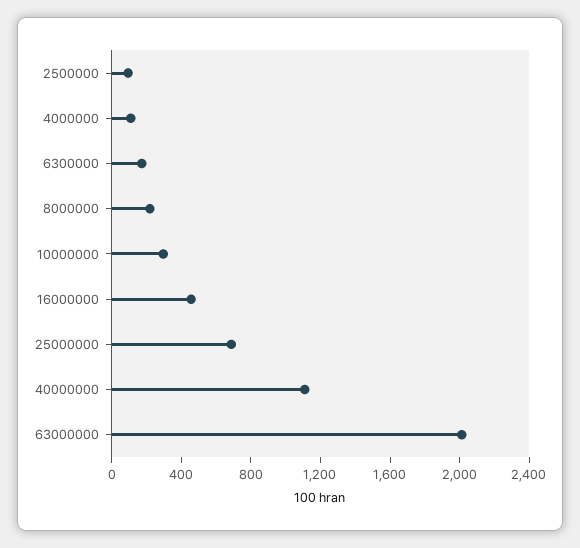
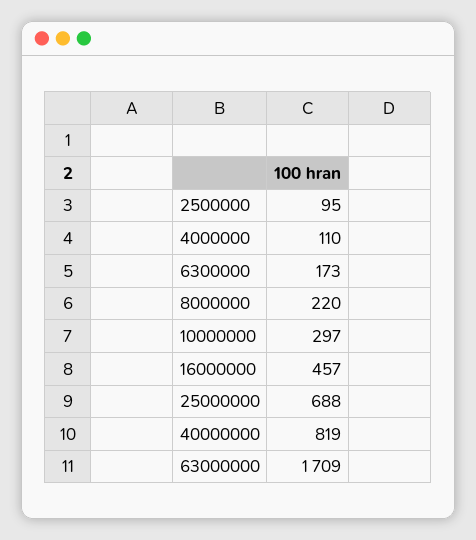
  {
    "2500000": 95,
    "4000000": 110,
    "6300000": 173,
    "8000000": 220,
    "10000000": 297,
    "16000000": 457,
    "25000000": 688,
-   "40000000": 1100,
+   "40000000": 819,
-   "63000000": 2000
+   "63000000": 1709
  }

